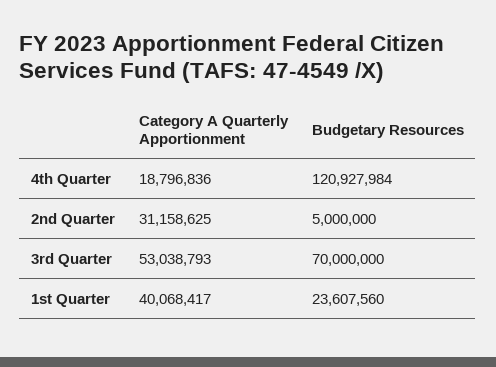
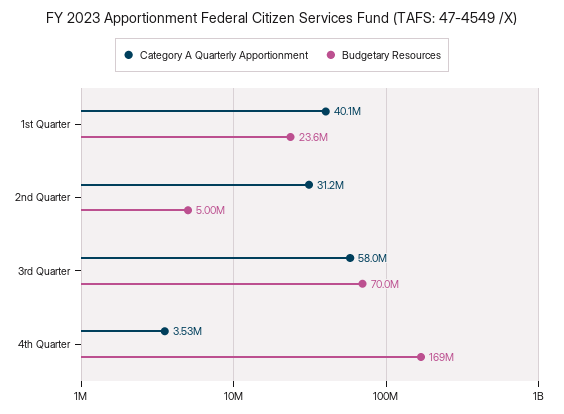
  {
    "Category A Quarterly Apportionment": {
-     "4th Quarter": 18796836,
+     "4th Quarter": 3530000,
      "2nd Quarter": 31158625,
-     "3rd Quarter": 53038793,
+     "3rd Quarter": 58000000,
      "1st Quarter": 40068417
    },
    "Budgetary Resources": {
-     "4th Quarter": 120927984,
+     "4th Quarter": 169000000,
      "2nd Quarter": 5000000,
      "3rd Quarter": 70000000,
      "1st Quarter": 23607560
    }
  }

